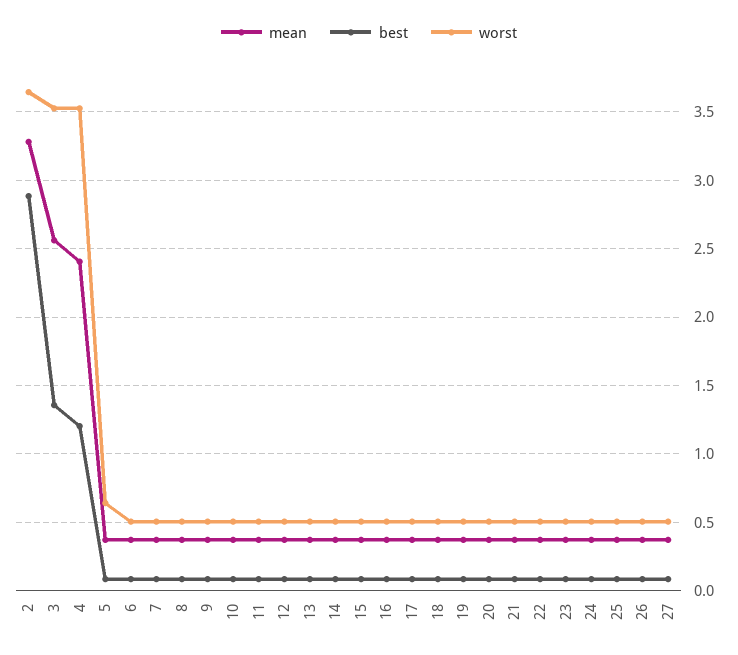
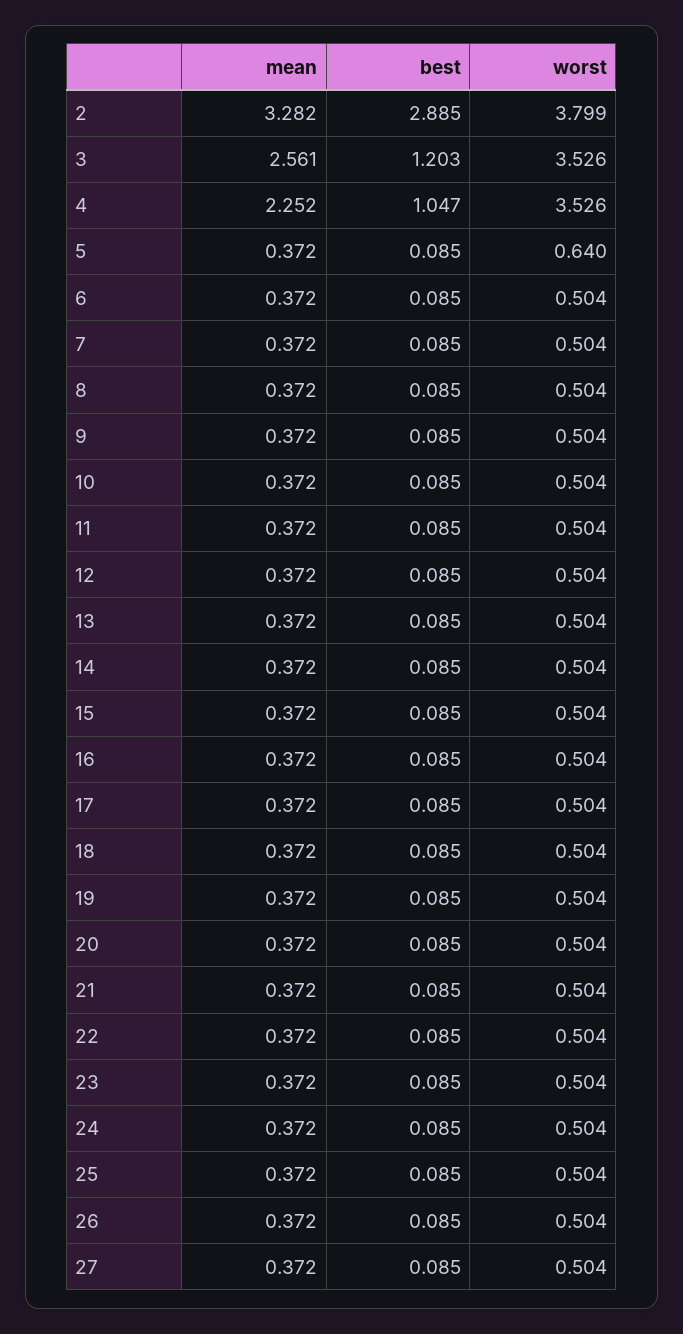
  {
    "mean": {
      "2": 3.282,
      "3": 2.561,
-     "4": 2.4,
+     "4": 2.252,
      "5": 0.372,
      "6": 0.372,
      "7": 0.372,
      "8": 0.372,
      "9": 0.372,
      "10": 0.372,
      "11": 0.372,
      "12": 0.372,
      "13": 0.372,
      "14": 0.372,
      "15": 0.372,
      "16": 0.372,
      "17": 0.372,
      "18": 0.372,
      "19": 0.372,
      "20": 0.372,
      "21": 0.372,
      "22": 0.372,
      "23": 0.372,
      "24": 0.372,
      "25": 0.372,
      "26": 0.372,
      "27": 0.372
    },
    "best": {
      "2": 2.885,
-     "3": 1.35,
+     "3": 1.203,
-     "4": 1.2,
+     "4": 1.047,
      "5": 0.085,
      "6": 0.085,
      "7": 0.085,
      "8": 0.085,
      "9": 0.085,
      "10": 0.085,
      "11": 0.085,
      "12": 0.085,
      "13": 0.085,
      "14": 0.085,
      "15": 0.085,
      "16": 0.085,
      "17": 0.085,
      "18": 0.085,
      "19": 0.085,
      "20": 0.085,
      "21": 0.085,
      "22": 0.085,
      "23": 0.085,
      "24": 0.085,
      "25": 0.085,
      "26": 0.085,
      "27": 0.085
    },
    "worst": {
-     "2": 3.65,
+     "2": 3.799,
      "3": 3.526,
      "4": 3.526,
      "5": 0.64,
      "6": 0.504,
      "7": 0.504,
      "8": 0.504,
      "9": 0.504,
      "10": 0.504,
      "11": 0.504,
      "12": 0.504,
      "13": 0.504,
      "14": 0.504,
      "15": 0.504,
      "16": 0.504,
      "17": 0.504,
      "18": 0.504,
      "19": 0.504,
      "20": 0.504,
      "21": 0.504,
      "22": 0.504,
      "23": 0.504,
      "24": 0.504,
      "25": 0.504,
      "26": 0.504,
      "27": 0.504
    }
  }

